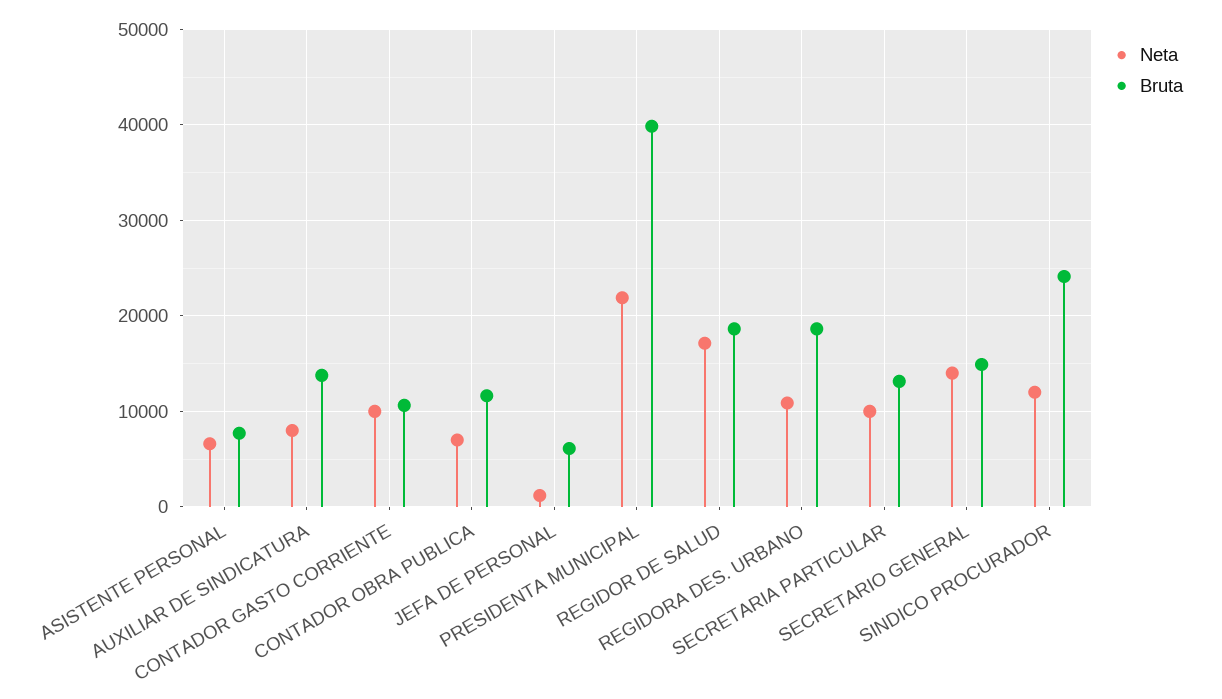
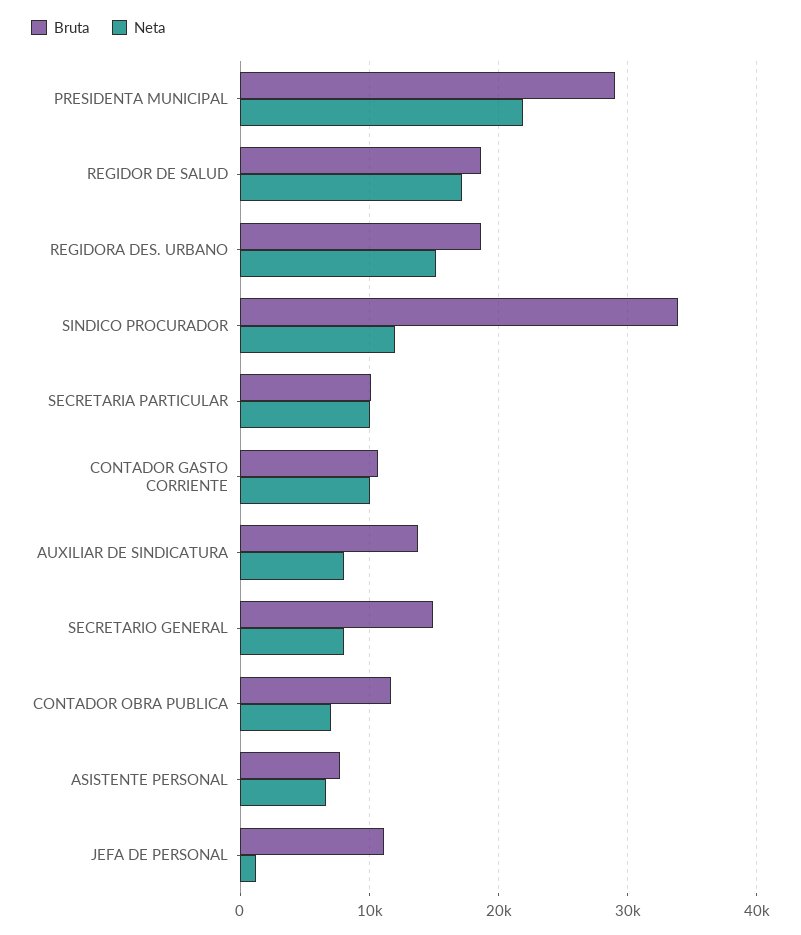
  {
    "Neta": {
      "ASISTENTE PERSONAL": 7000,
      "AUXILIAR DE SINDICATURA": 8000,
      "CONTADOR GASTO CORRIENTE": 10000,
      "CONTADOR OBRA PUBLICA": 7000,
      "JEFA DE PERSONAL": 1000,
      "PRESIDENTA MUNICIPAL": 22000,
      "REGIDOR DE SALUD": 17000,
-     "REGIDORA DES. URBANO": 11000,
+     "REGIDORA DES. URBANO": 15000,
      "SECRETARIA PARTICULAR": 10000,
-     "SECRETARIO GENERAL": 14000,
+     "SECRETARIO GENERAL": 8000,
      "SINDICO PROCURADOR": 12000
    },
    "Bruta": {
      "ASISTENTE PERSONAL": 8000,
      "AUXILIAR DE SINDICATURA": 14000,
      "CONTADOR GASTO CORRIENTE": 11000,
      "CONTADOR OBRA PUBLICA": 12000,
-     "JEFA DE PERSONAL": 6000,
+     "JEFA DE PERSONAL": 11000,
-     "PRESIDENTA MUNICIPAL": 40000,
+     "PRESIDENTA MUNICIPAL": 29000,
      "REGIDOR DE SALUD": 19000,
      "REGIDORA DES. URBANO": 19000,
-     "SECRETARIA PARTICULAR": 13000,
+     "SECRETARIA PARTICULAR": 10000,
      "SECRETARIO GENERAL": 15000,
-     "SINDICO PROCURADOR": 24000
+     "SINDICO PROCURADOR": 34000
    }
  }

